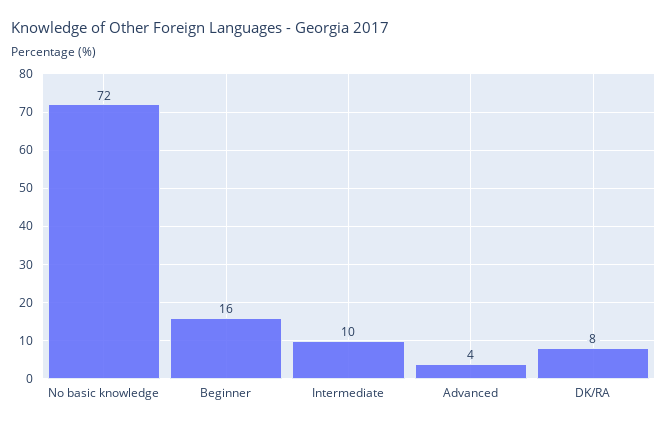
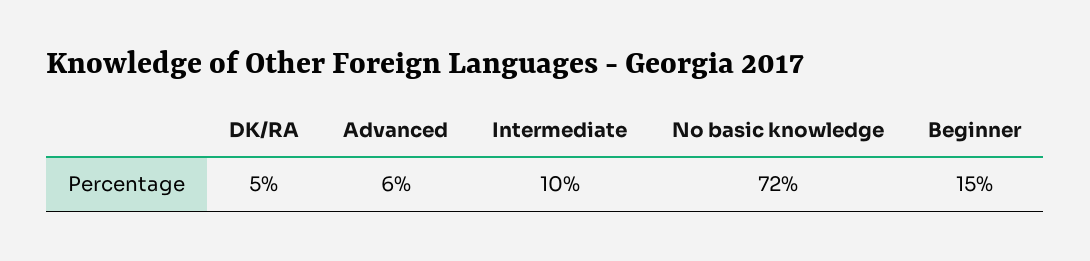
  {
    "No basic knowledge": 72,
-   "Beginner": 16,
+   "Beginner": 15,
    "Intermediate": 10,
-   "Advanced": 4,
+   "Advanced": 6,
-   "DK/RA": 8
+   "DK/RA": 5
  }

